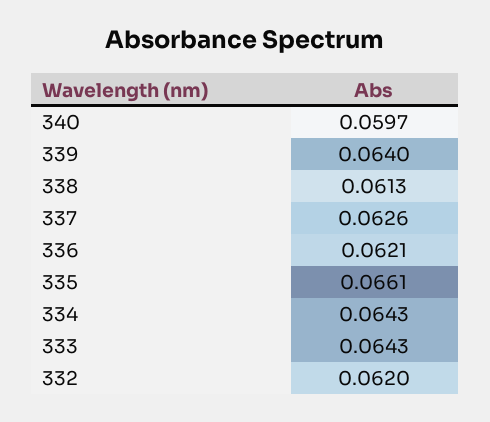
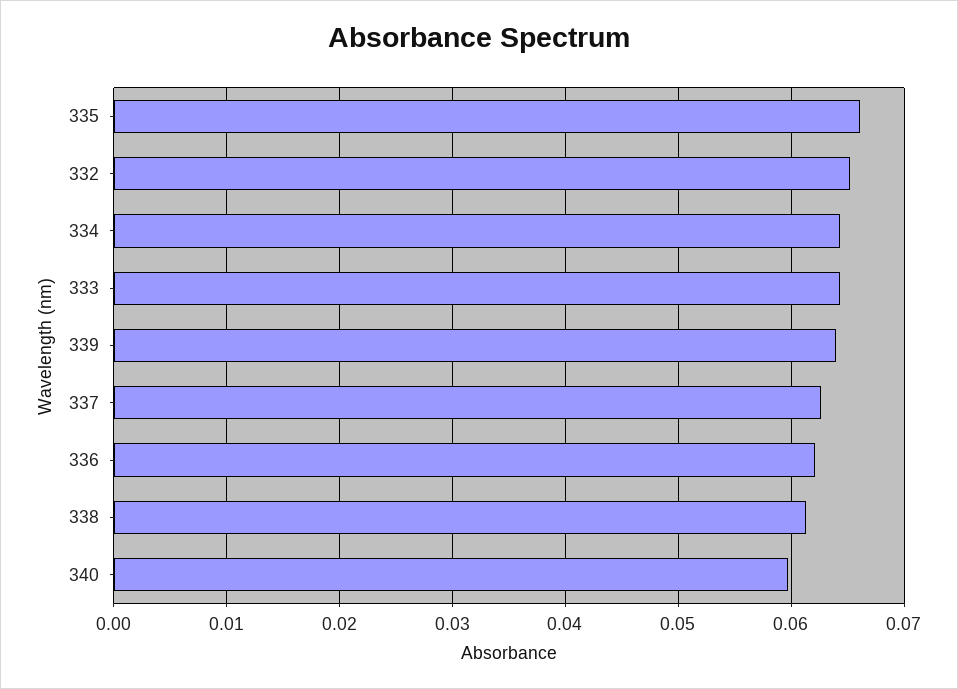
  {
    "340": 0.0597,
    "339": 0.064,
    "338": 0.0613,
    "337": 0.0626,
    "336": 0.0621,
    "335": 0.0661,
    "334": 0.0643,
    "333": 0.0643,
-   "332": 0.062
+   "332": 0.065
  }

